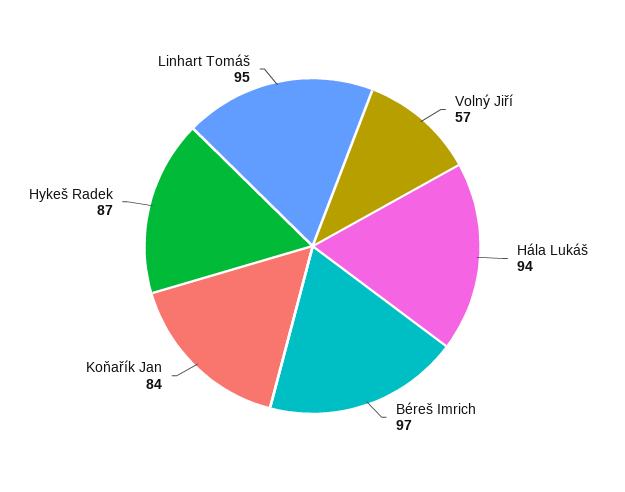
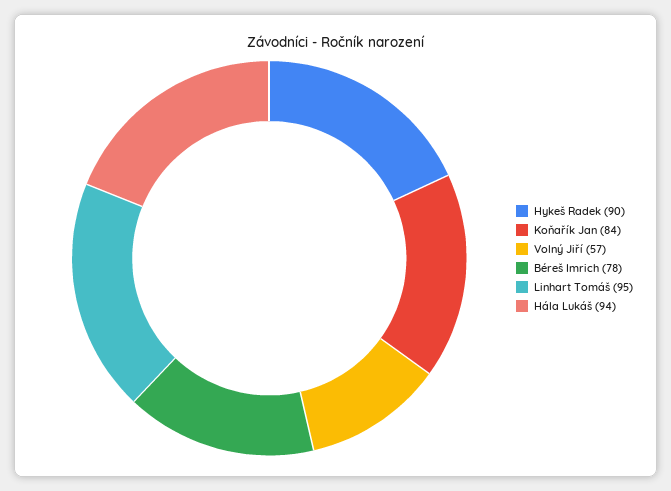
  {
    "Volný Jiří": 57,
    "Hála Lukáš": 94,
-   "Béreš Imrich": 97,
+   "Béreš Imrich": 78,
    "Koňařík Jan": 84,
-   "Hykeš Radek": 87,
+   "Hykeš Radek": 90,
    "Linhart Tomáš": 95
  }

